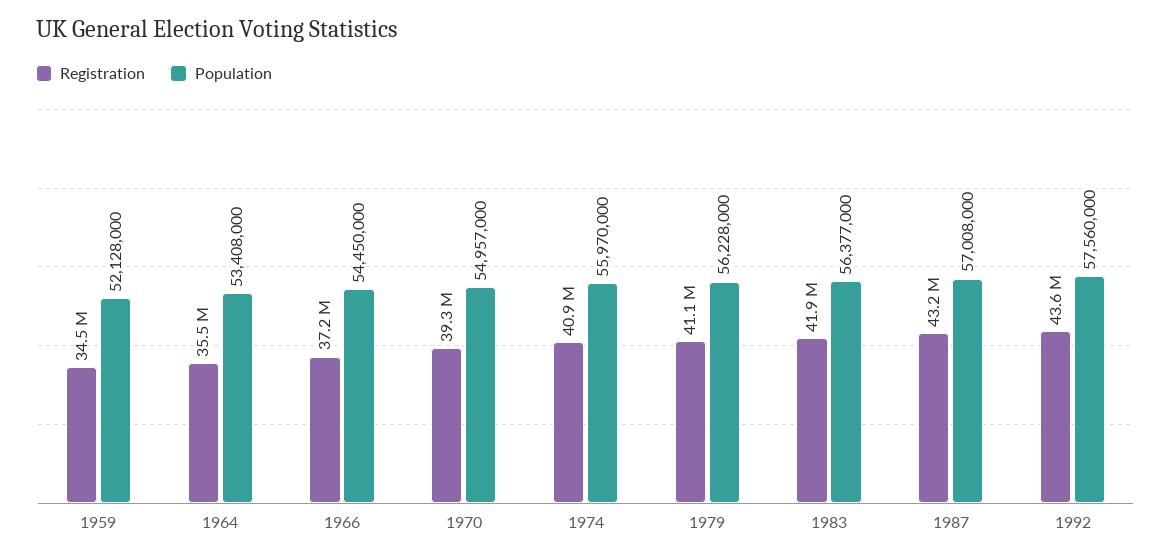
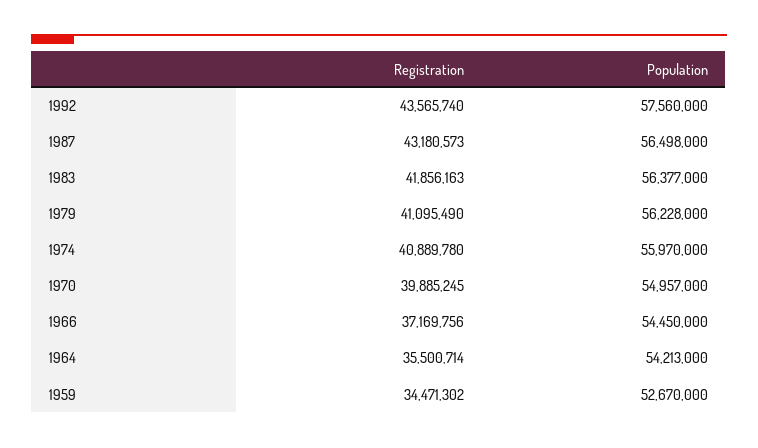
  {
    "Registration": {
      "1959": 34471302,
      "1964": 35500714,
      "1966": 37169756,
-     "1970": 39300000,
+     "1970": 39885245,
      "1974": 40889780,
      "1979": 41095490,
      "1983": 41856163,
      "1987": 43180573,
      "1992": 43565740
    },
    "Population": {
-     "1959": 52128000,
+     "1959": 52670000,
-     "1964": 53408000,
+     "1964": 54213000,
      "1966": 54450000,
      "1970": 54957000,
      "1974": 55970000,
      "1979": 56228000,
      "1983": 56377000,
-     "1987": 57008000,
+     "1987": 56498000,
      "1992": 57560000
    }
  }

